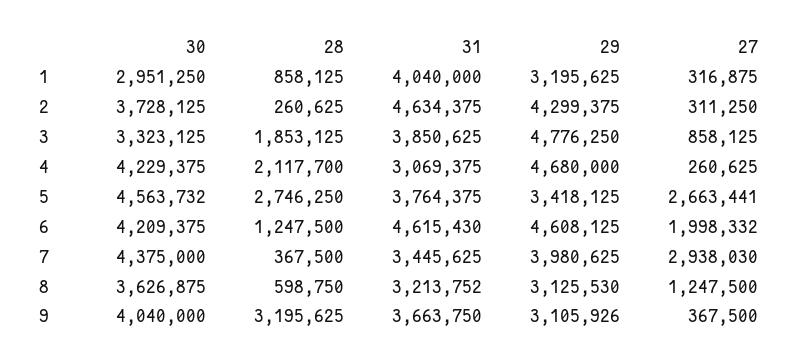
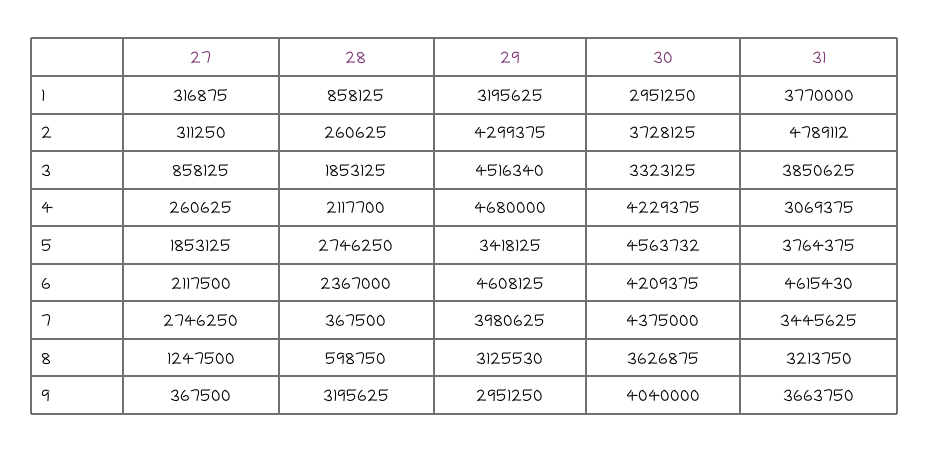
  {
    "30": {
      "1": 2951250,
      "2": 3728125,
      "3": 3323125,
      "4": 4229375,
      "5": 4563732,
      "6": 4209375,
      "7": 4375000,
      "8": 3626875,
      "9": 4040000
    },
    "28": {
      "1": 858125,
      "2": 260625,
      "3": 1853125,
      "4": 2117700,
      "5": 2746250,
-     "6": 1247500,
+     "6": 2367000,
      "7": 367500,
      "8": 598750,
      "9": 3195625
    },
    "31": {
-     "1": 4040000,
+     "1": 3770000,
-     "2": 4634375,
+     "2": 4789112,
      "3": 3850625,
      "4": 3069375,
      "5": 3764375,
      "6": 4615430,
      "7": 3445625,
-     "8": 3213752,
+     "8": 3213750,
      "9": 3663750
    },
    "29": {
      "1": 3195625,
      "2": 4299375,
-     "3": 4776250,
+     "3": 4516340,
      "4": 4680000,
      "5": 3418125,
      "6": 4608125,
      "7": 3980625,
      "8": 3125530,
-     "9": 3105926
+     "9": 2951250
    },
    "27": {
      "1": 316875,
      "2": 311250,
      "3": 858125,
      "4": 260625,
-     "5": 2663441,
+     "5": 1853125,
-     "6": 1998332,
+     "6": 2117500,
-     "7": 2938030,
+     "7": 2746250,
      "8": 1247500,
      "9": 367500
    }
  }

